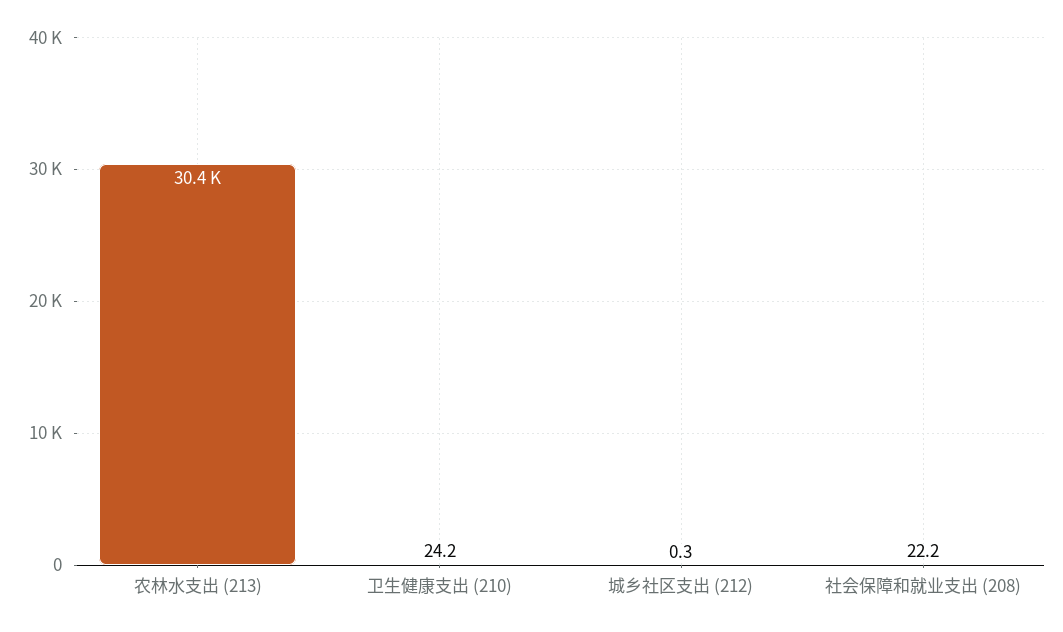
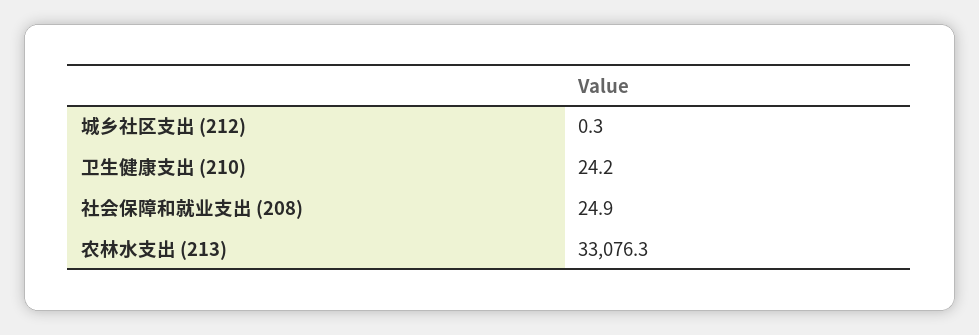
  {
-   "农林水支出 (213)": 30400,
+   "农林水支出 (213)": 33076.3,
    "卫生健康支出 (210)": 24.2,
    "城乡社区支出 (212)": 0.3,
-   "社会保障和就业支出 (208)": 22.2
+   "社会保障和就业支出 (208)": 24.9
  }

